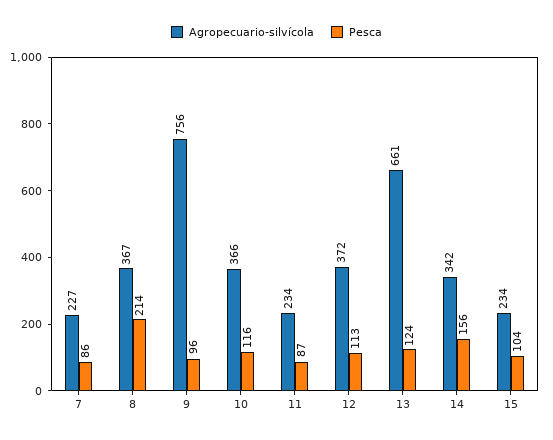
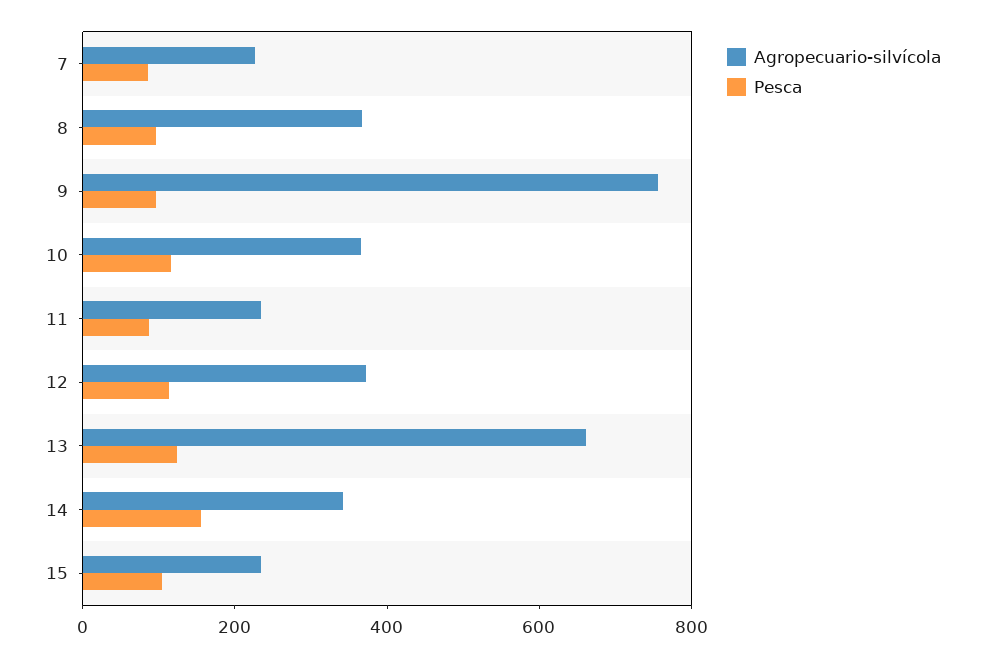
  {
    "Agropecuario-silvícola": {
      "7": 227,
      "8": 367,
      "9": 756,
      "10": 366,
      "11": 234,
      "12": 372,
      "13": 661,
      "14": 342,
      "15": 234
    },
    "Pesca": {
      "7": 86,
-     "8": 214,
+     "8": 100,
      "9": 96,
      "10": 116,
      "11": 87,
      "12": 113,
      "13": 124,
      "14": 156,
      "15": 104
    }
  }

